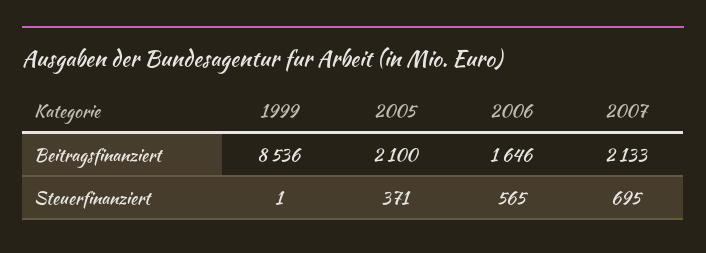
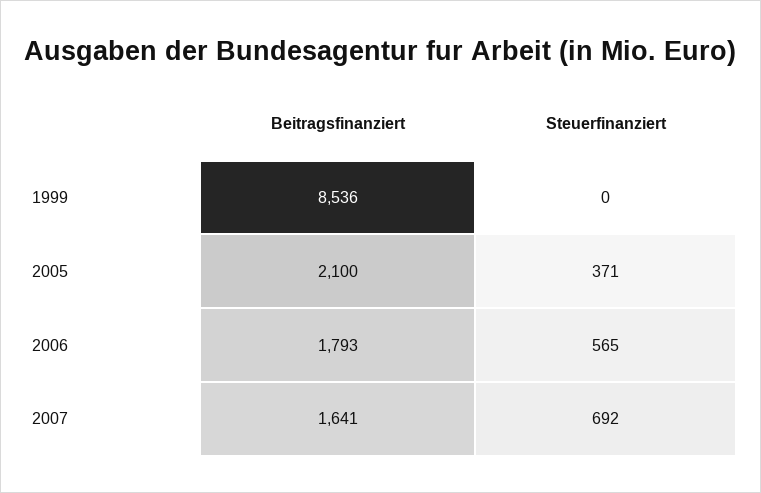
  {
    "1999": {
      "Beitragsfinanziert": 8536,
-     "Steuerfinanziert": 1
+     "Steuerfinanziert": 0
    },
    "2005": {
      "Beitragsfinanziert": 2100,
      "Steuerfinanziert": 371
    },
    "2006": {
-     "Beitragsfinanziert": 1646,
+     "Beitragsfinanziert": 1793,
      "Steuerfinanziert": 565
    },
    "2007": {
-     "Beitragsfinanziert": 2133,
+     "Beitragsfinanziert": 1641,
-     "Steuerfinanziert": 695
+     "Steuerfinanziert": 692
    }
  }

